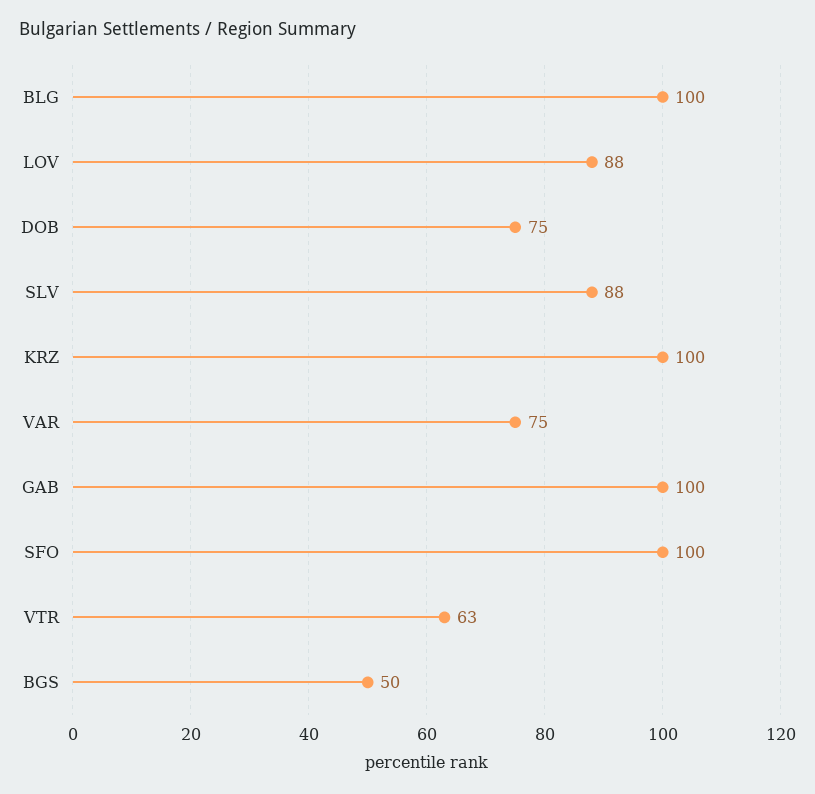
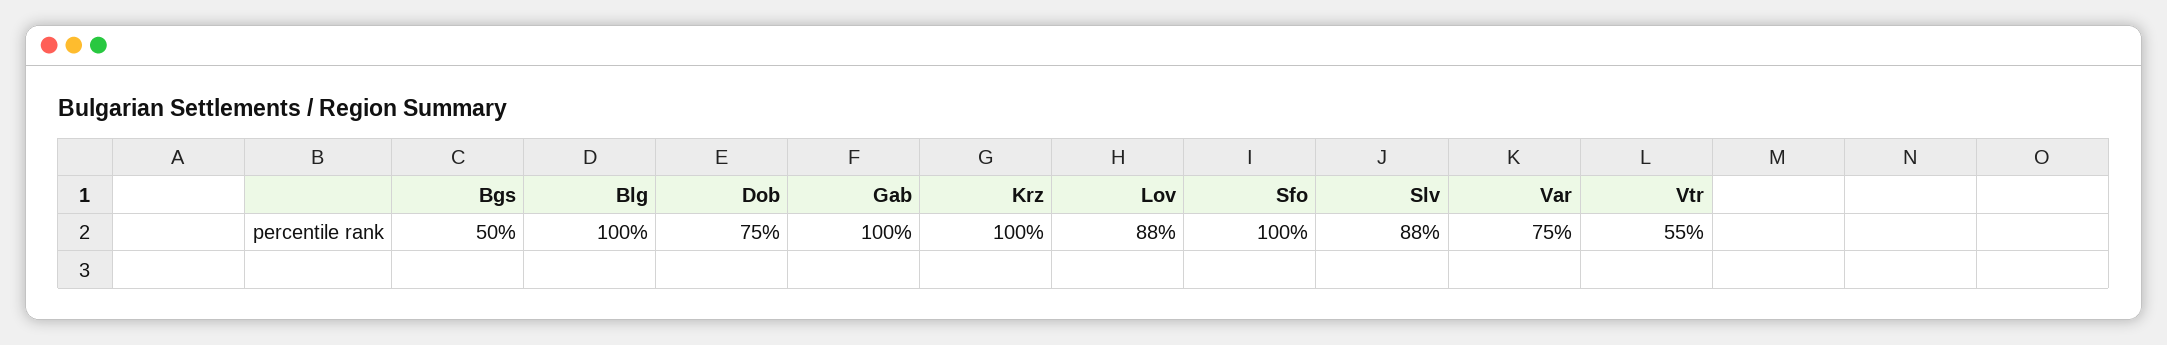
  {
    "BLG": 100,
    "LOV": 88,
    "DOB": 75,
    "SLV": 88,
    "KRZ": 100,
    "VAR": 75,
    "GAB": 100,
    "SFO": 100,
-   "VTR": 63,
+   "VTR": 55,
    "BGS": 50
  }

